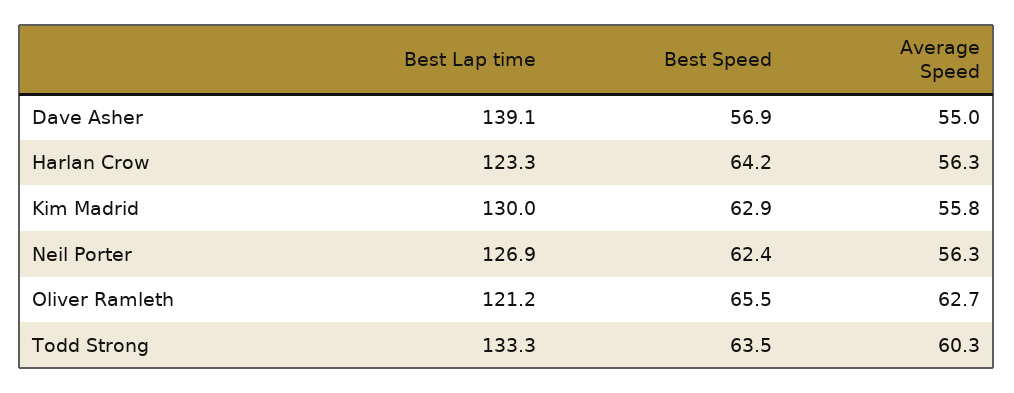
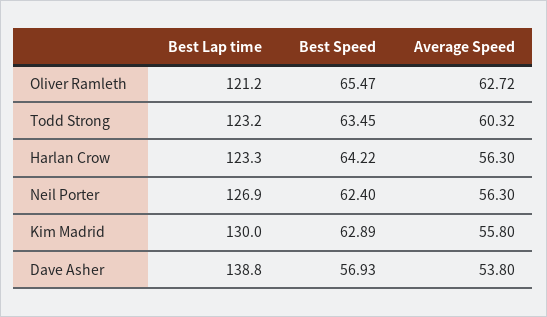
  {
    "Best Lap time": {
-     "Dave Asher": 139.1,
+     "Dave Asher": 138.8,
      "Harlan Crow": 123.3,
      "Kim Madrid": 130,
      "Neil Porter": 126.9,
      "Oliver Ramleth": 121.2,
-     "Todd Strong": 133.3
+     "Todd Strong": 123.2
    },
    "Best Speed": {
      "Dave Asher": 56.93,
      "Harlan Crow": 64.22,
      "Kim Madrid": 62.89,
      "Neil Porter": 62.4,
      "Oliver Ramleth": 65.47,
      "Todd Strong": 63.45
    },
    "Average Speed": {
-     "Dave Asher": 55,
+     "Dave Asher": 53.8,
      "Harlan Crow": 56.3,
      "Kim Madrid": 55.8,
      "Neil Porter": 56.3,
      "Oliver Ramleth": 62.72,
      "Todd Strong": 60.32
    }
  }

